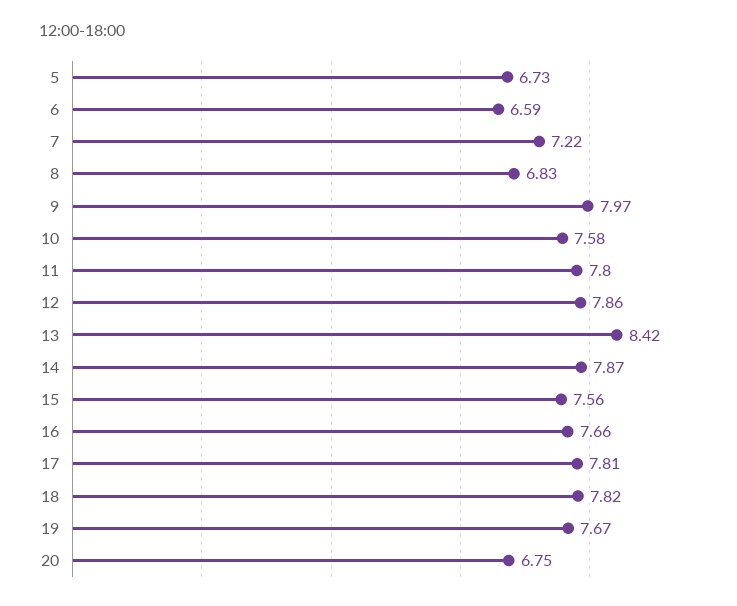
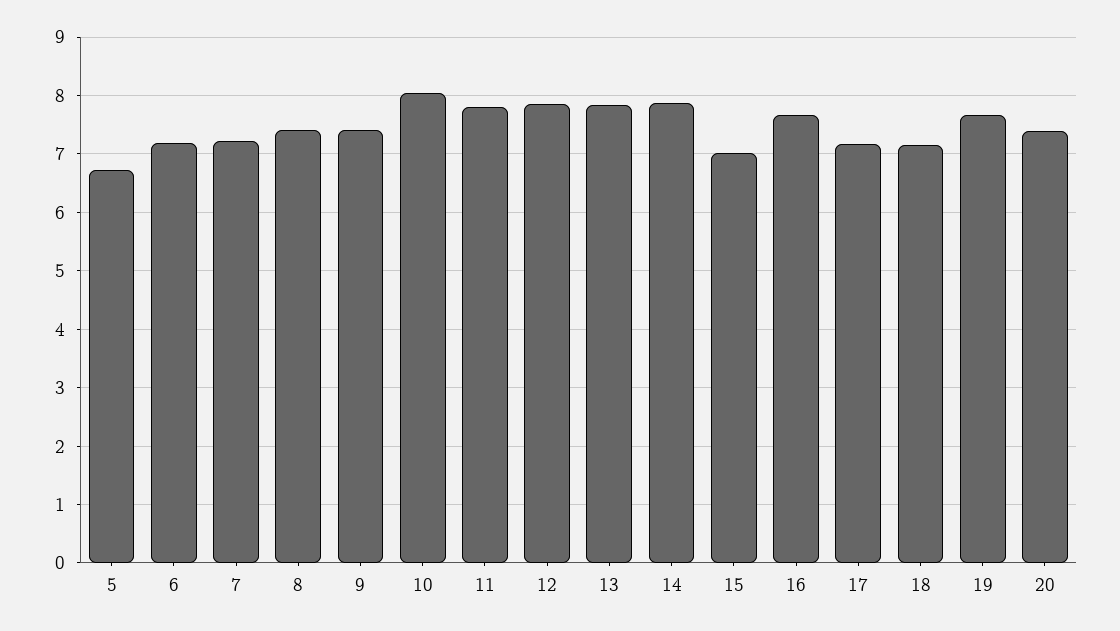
  {
    "5": 6.73,
-   "6": 6.59,
+   "6": 7.2,
    "7": 7.22,
-   "8": 6.83,
+   "8": 7.4,
-   "9": 7.97,
+   "9": 7.4,
-   "10": 7.58,
+   "10": 8,
    "11": 7.8,
    "12": 7.86,
-   "13": 8.42,
+   "13": 7.8,
    "14": 7.87,
-   "15": 7.56,
+   "15": 7,
    "16": 7.66,
-   "17": 7.81,
+   "17": 7.2,
-   "18": 7.82,
+   "18": 7.2,
    "19": 7.67,
-   "20": 6.75
+   "20": 7.4
  }

